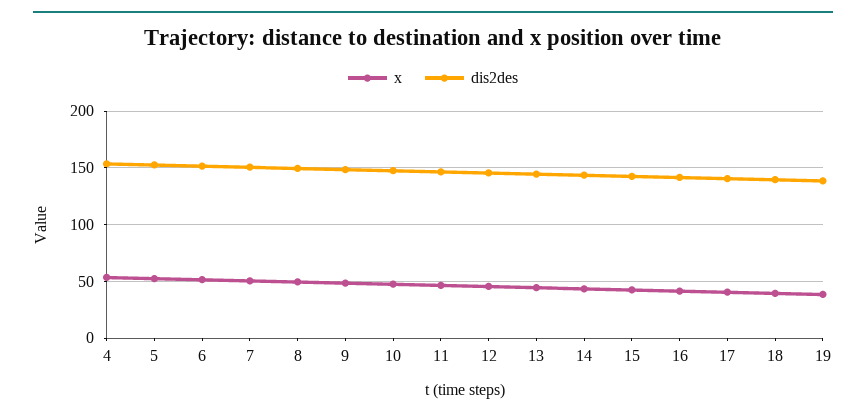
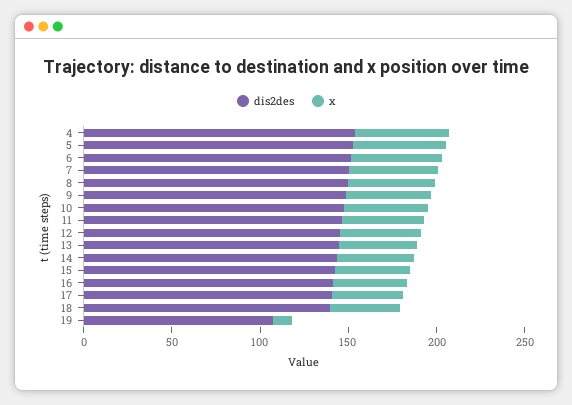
  {
    "x": {
      "4": 50,
      "5": 50,
      "6": 50,
      "7": 50,
      "8": 50,
      "9": 50,
      "10": 50,
      "11": 50,
      "12": 50,
      "13": 40,
      "14": 40,
      "15": 40,
      "16": 40,
      "17": 40,
      "18": 40,
-     "19": 40
+     "19": 10
    },
    "dis2des": {
      "4": 150,
      "5": 150,
      "6": 150,
      "7": 150,
      "8": 150,
      "9": 150,
      "10": 150,
      "11": 150,
      "12": 150,
      "13": 140,
      "14": 140,
      "15": 140,
      "16": 140,
      "17": 140,
      "18": 140,
-     "19": 140
+     "19": 110
    }
  }

